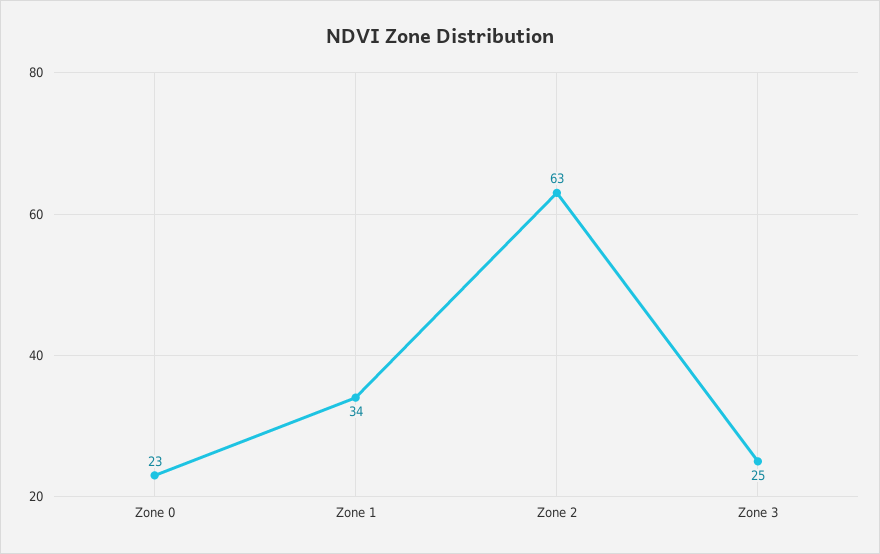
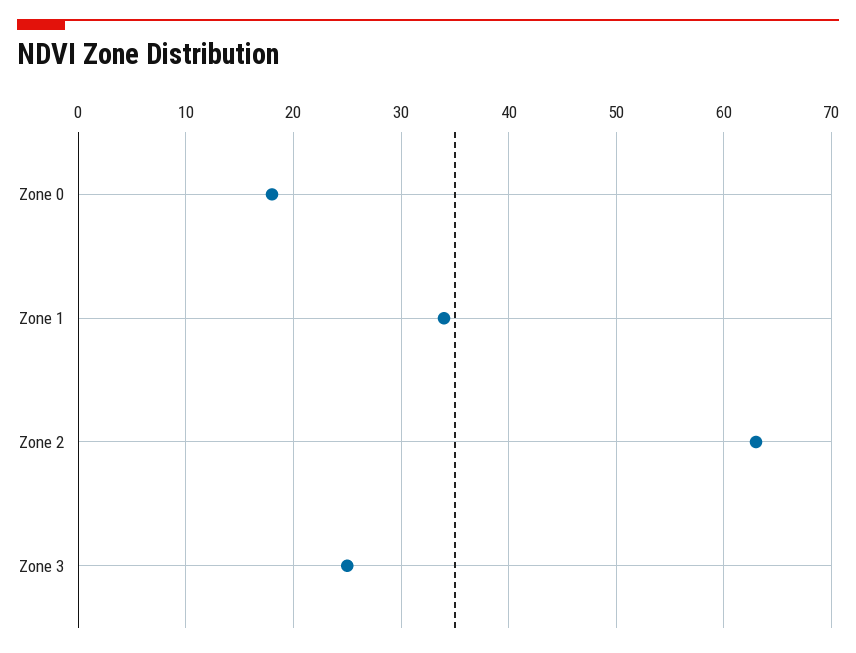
  {
-   "Zone 0": 23,
+   "Zone 0": 18,
    "Zone 1": 34,
    "Zone 2": 63,
    "Zone 3": 25
  }

